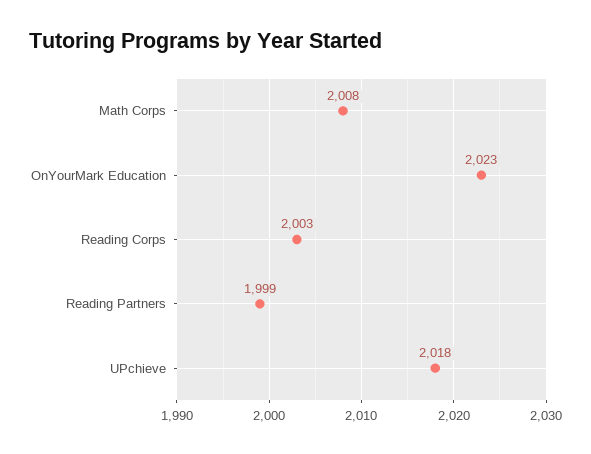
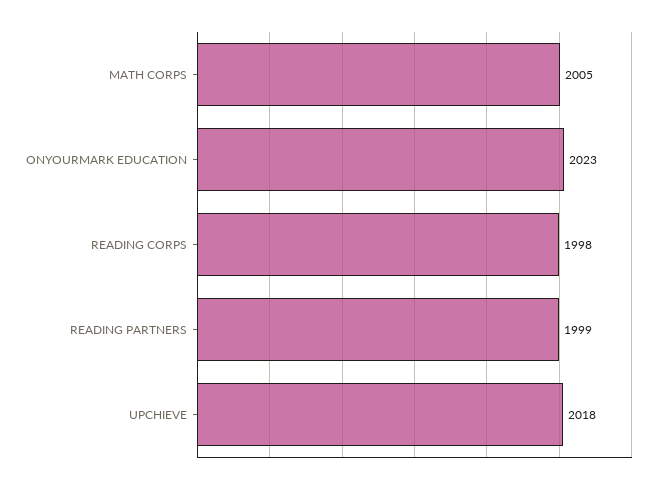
  {
-   "Math Corps": 2008,
+   "Math Corps": 2005,
    "OnYourMark Education": 2023,
-   "Reading Corps": 2003,
+   "Reading Corps": 1998,
    "Reading Partners": 1999,
    "UPchieve": 2018
  }

